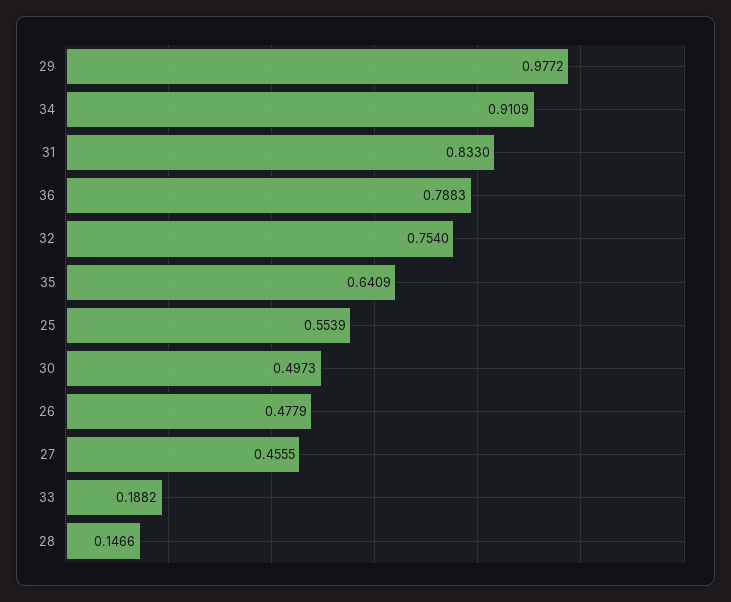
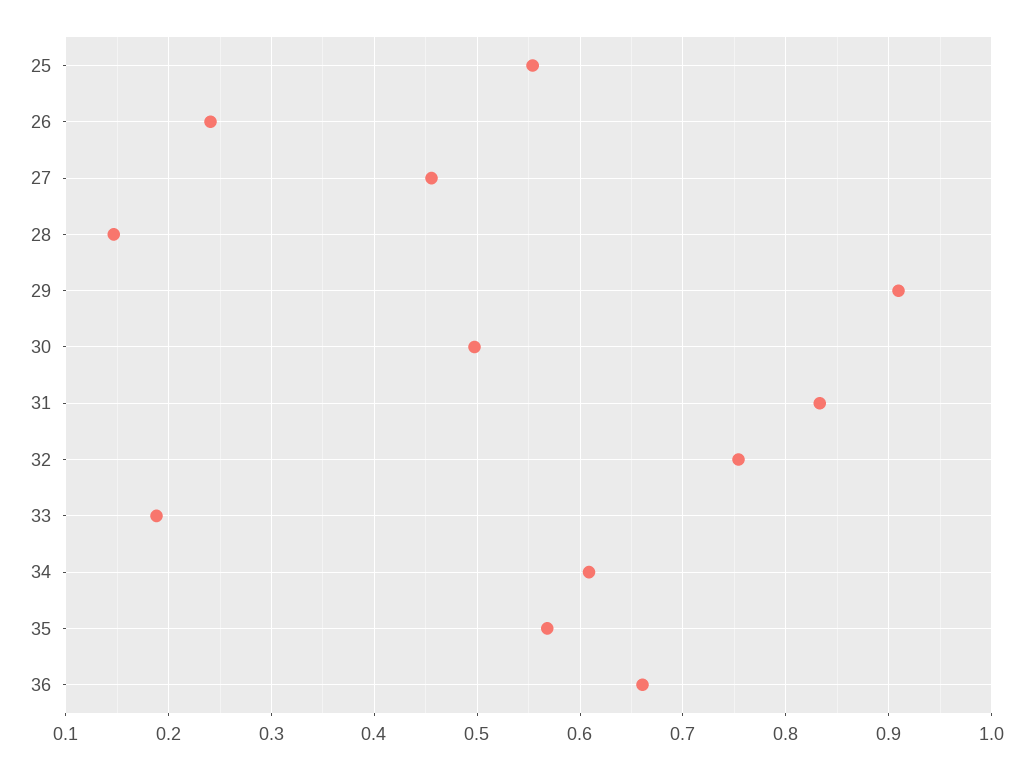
  {
-   "29": 0.9772,
+   "29": 0.91,
-   "34": 0.9109,
+   "34": 0.61,
    "31": 0.833,
-   "36": 0.7883,
+   "36": 0.66,
    "32": 0.754,
-   "35": 0.6409,
+   "35": 0.57,
    "25": 0.5539,
    "30": 0.4973,
-   "26": 0.4779,
+   "26": 0.24,
    "27": 0.4555,
    "33": 0.1882,
    "28": 0.1466
  }

